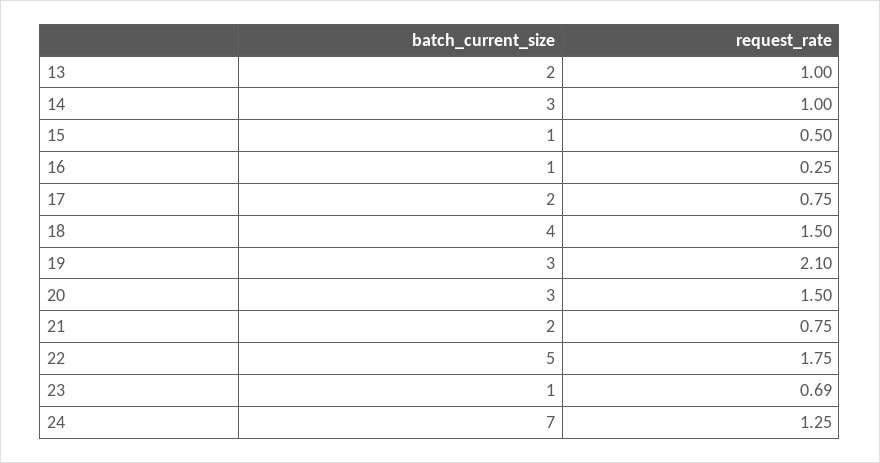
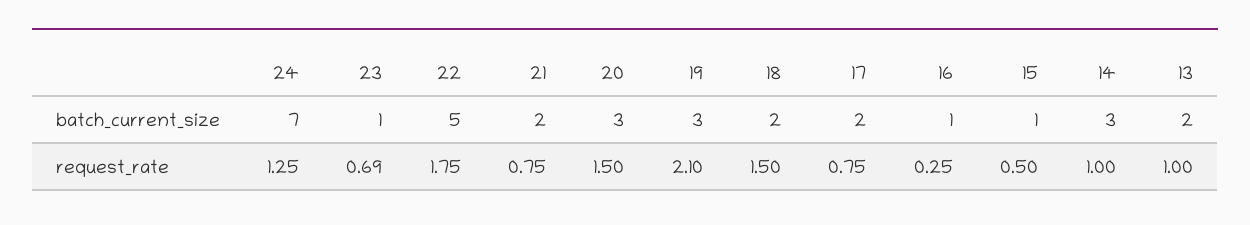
  {
    "batch_current_size": {
      "13": 2,
      "14": 3,
      "15": 1,
      "16": 1,
      "17": 2,
-     "18": 4,
+     "18": 2,
      "19": 3,
      "20": 3,
      "21": 2,
      "22": 5,
      "23": 1,
      "24": 7
    },
    "request_rate": {
      "13": 1,
      "14": 1,
      "15": 0.5,
      "16": 0.25,
      "17": 0.75,
      "18": 1.5,
      "19": 2.1,
      "20": 1.5,
      "21": 0.75,
      "22": 1.75,
      "23": 0.69,
      "24": 1.25
    }
  }

